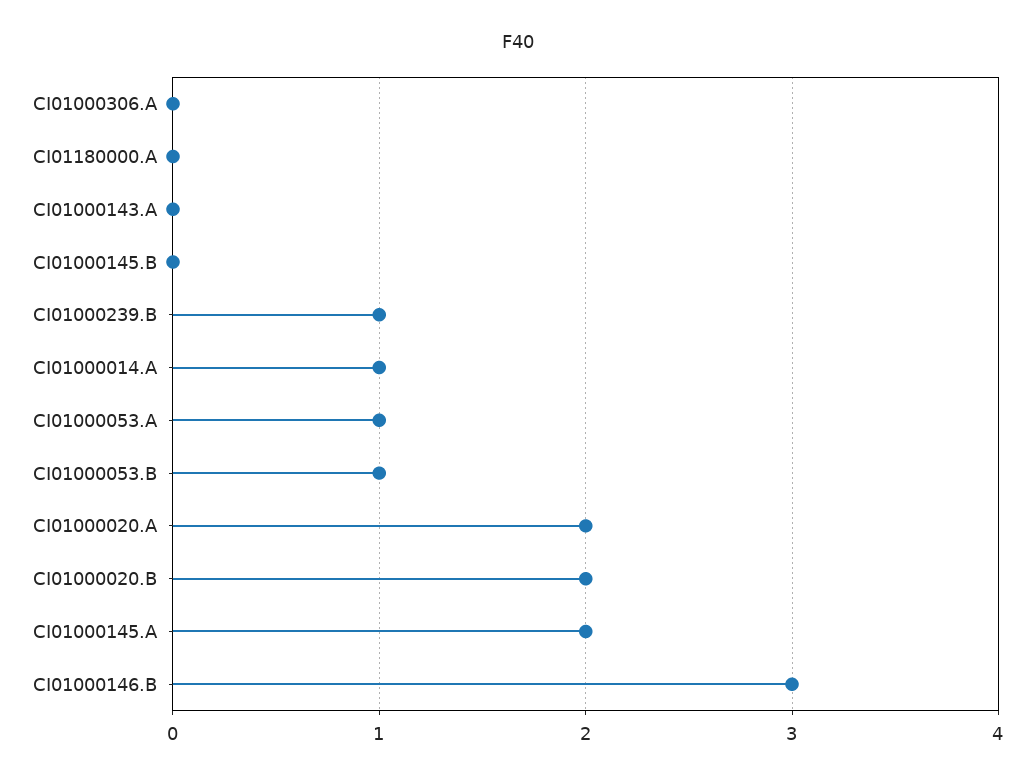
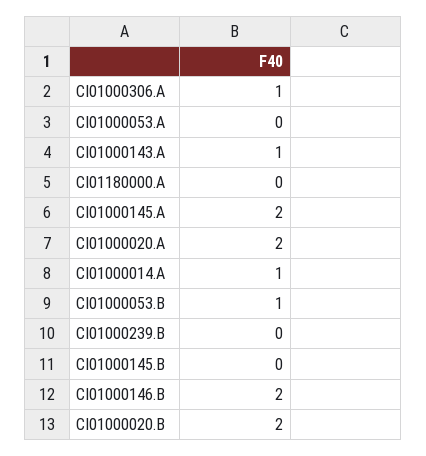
  {
-   "CI01000306.A": 0,
+   "CI01000306.A": 1,
    "CI01180000.A": 0,
-   "CI01000143.A": 0,
+   "CI01000143.A": 1,
    "CI01000145.B": 0,
-   "CI01000239.B": 1,
+   "CI01000239.B": 0,
    "CI01000014.A": 1,
-   "CI01000053.A": 1,
+   "CI01000053.A": 0,
    "CI01000053.B": 1,
    "CI01000020.A": 2,
    "CI01000020.B": 2,
    "CI01000145.A": 2,
-   "CI01000146.B": 3
+   "CI01000146.B": 2
  }

